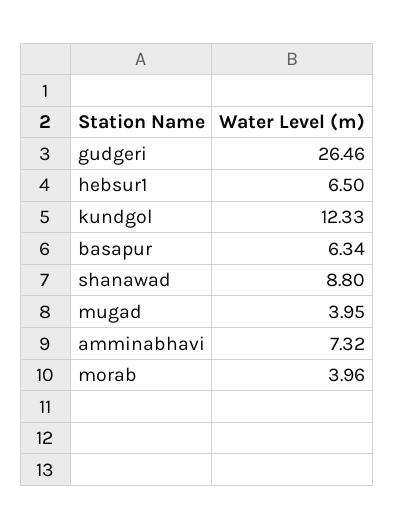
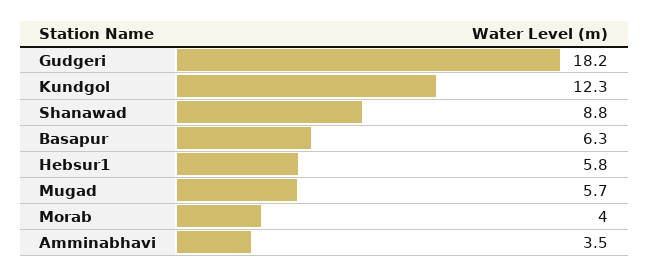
  {
-   "gudgeri": 26.46,
+   "gudgeri": 18.2,
-   "hebsur1": 6.5,
+   "hebsur1": 5.8,
    "kundgol": 12.33,
    "basapur": 6.34,
    "shanawad": 8.8,
-   "mugad": 3.95,
+   "mugad": 5.7,
-   "amminabhavi": 7.32,
+   "amminabhavi": 3.5,
    "morab": 3.96
  }

